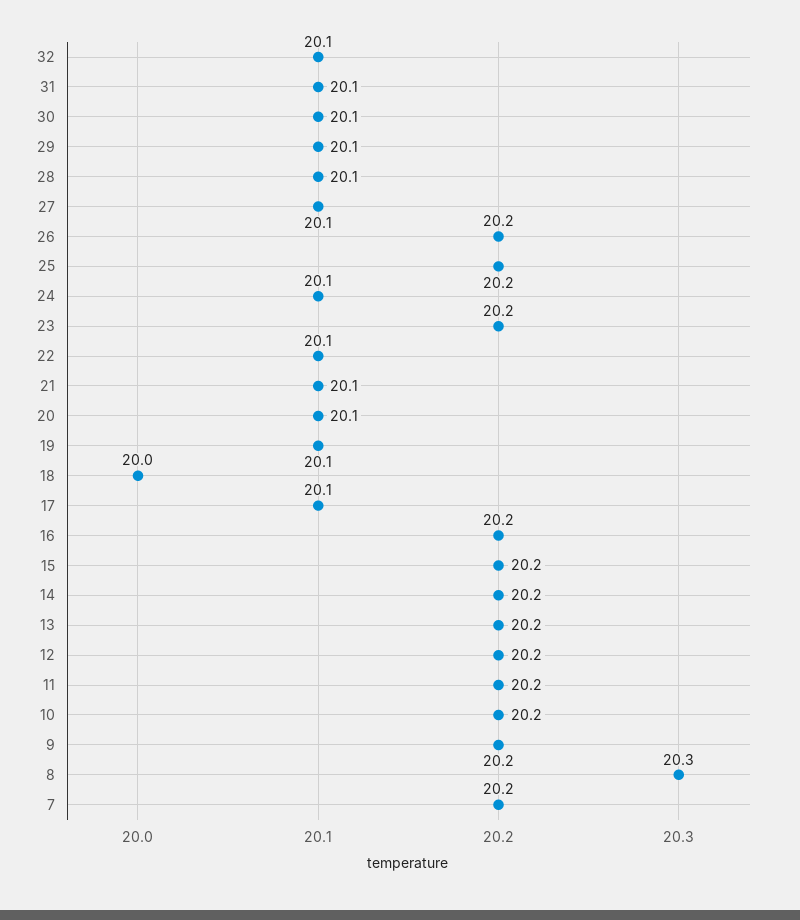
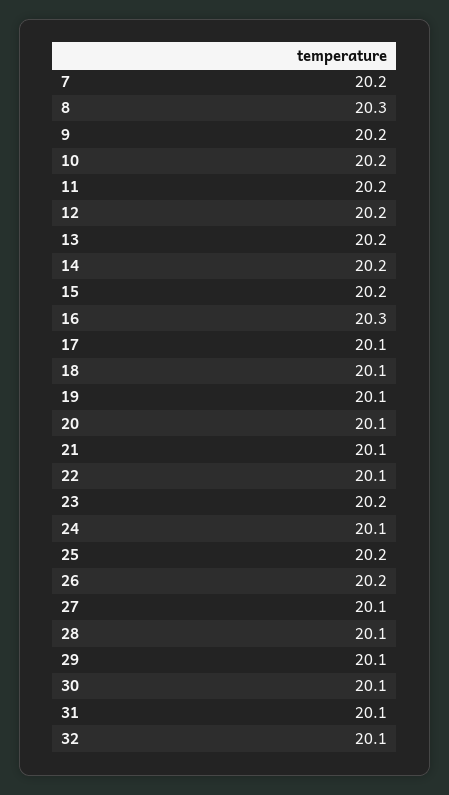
  {
    "32": 20.1,
    "31": 20.1,
    "30": 20.1,
    "29": 20.1,
    "28": 20.1,
    "27": 20.1,
    "26": 20.2,
    "25": 20.2,
    "24": 20.1,
    "23": 20.2,
    "22": 20.1,
    "21": 20.1,
    "20": 20.1,
    "19": 20.1,
-   "18": 20,
+   "18": 20.1,
    "17": 20.1,
-   "16": 20.2,
+   "16": 20.3,
    "15": 20.2,
    "14": 20.2,
    "13": 20.2,
    "12": 20.2,
    "11": 20.2,
    "10": 20.2,
    "9": 20.2,
    "8": 20.3,
    "7": 20.2
  }

